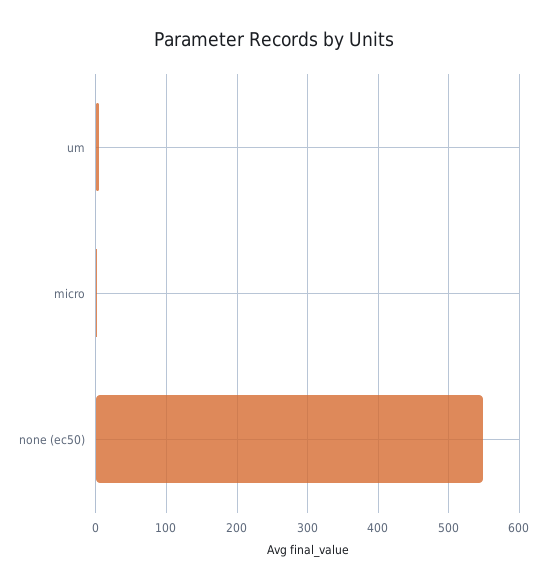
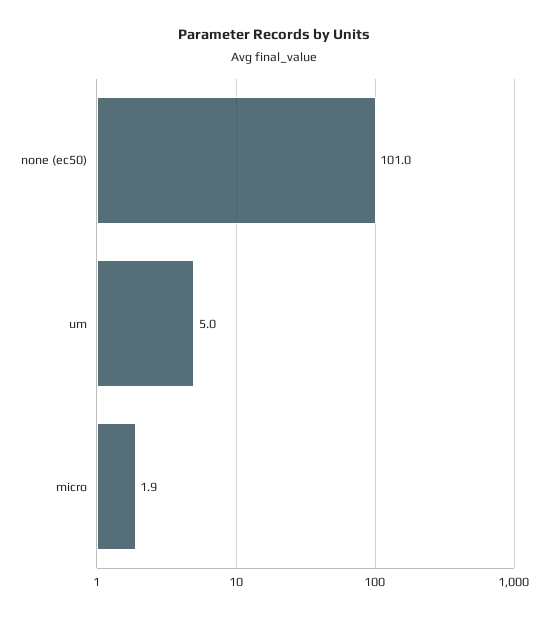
  {
    "um": 5,
    "micro": 1.9,
-   "none (ec50)": 550
+   "none (ec50)": 101
  }

